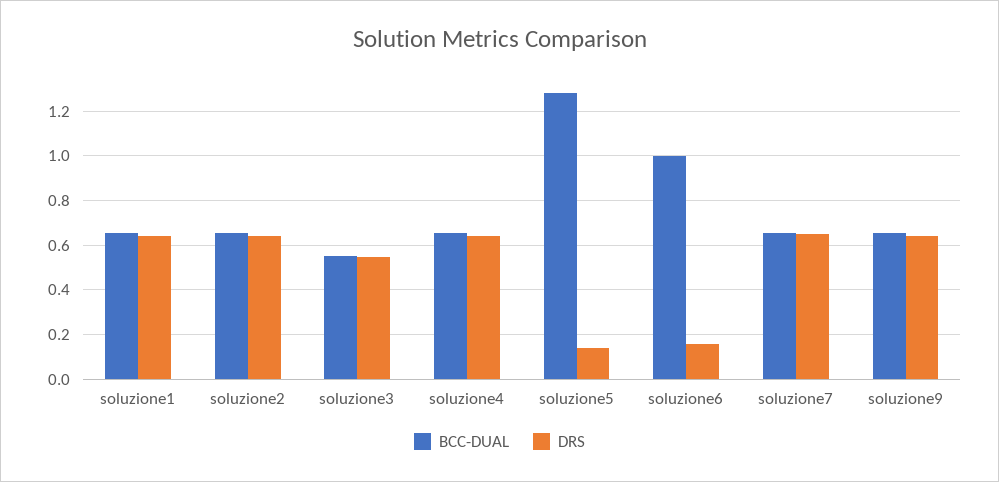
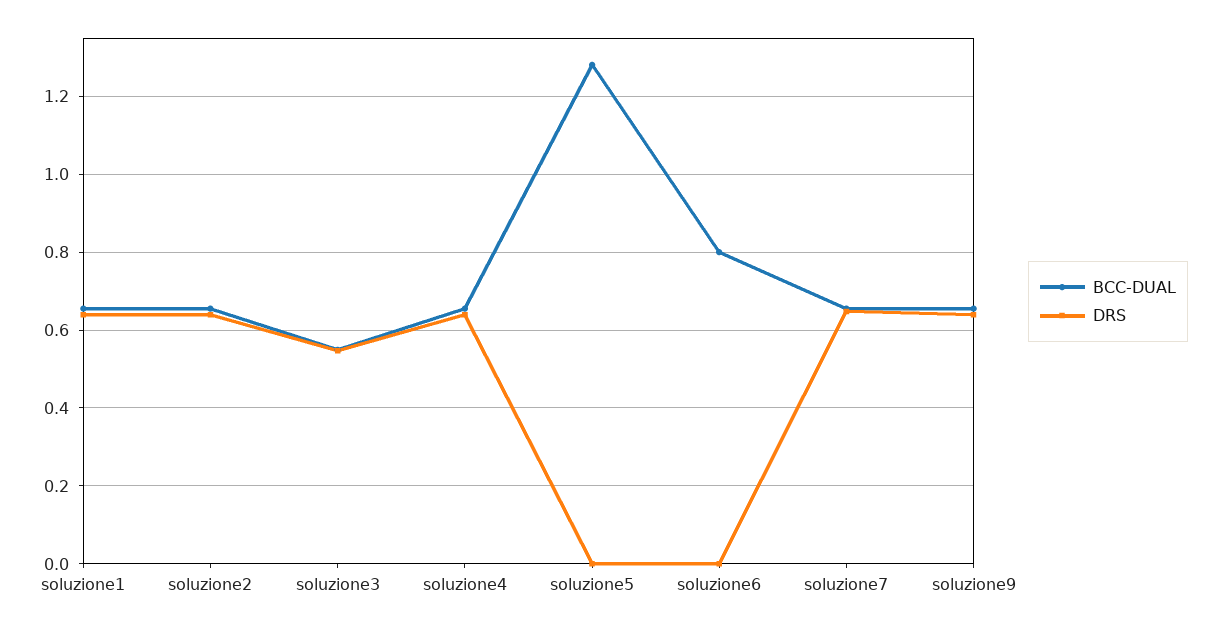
  {
    "BCC-DUAL": {
      "soluzione1": 0.66,
      "soluzione2": 0.66,
      "soluzione3": 0.54,
      "soluzione4": 0.66,
      "soluzione5": 1.28,
-     "soluzione6": 1,
+     "soluzione6": 0.8,
      "soluzione7": 0.66,
      "soluzione9": 0.66
    },
    "DRS": {
      "soluzione1": 0.64,
      "soluzione2": 0.64,
      "soluzione3": 0.54,
      "soluzione4": 0.64,
-     "soluzione5": 0.15,
+     "soluzione5": 0,
-     "soluzione6": 0.15,
+     "soluzione6": 0,
      "soluzione7": 0.64,
      "soluzione9": 0.64
    }
  }

